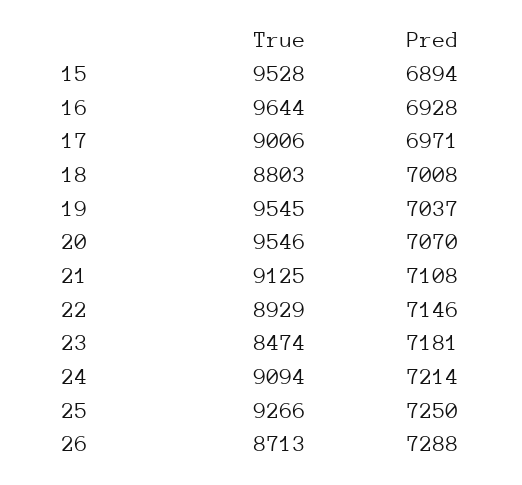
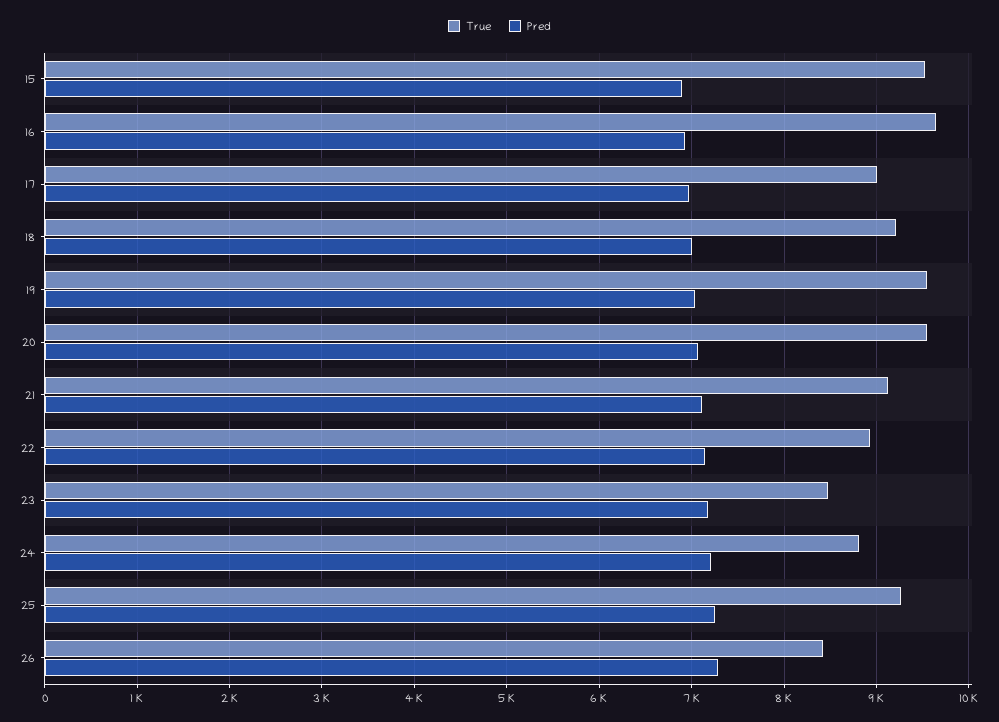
  {
    "True": {
      "15": 9528,
      "16": 9644,
      "17": 9006,
-     "18": 8803,
+     "18": 9200,
      "19": 9545,
      "20": 9546,
      "21": 9125,
      "22": 8929,
      "23": 8474,
-     "24": 9094,
+     "24": 8800,
      "25": 9266,
-     "26": 8713
+     "26": 8400
    },
    "Pred": {
      "15": 6894,
      "16": 6928,
      "17": 6971,
      "18": 7008,
      "19": 7037,
      "20": 7070,
      "21": 7108,
      "22": 7146,
      "23": 7181,
      "24": 7214,
      "25": 7250,
      "26": 7288
    }
  }

